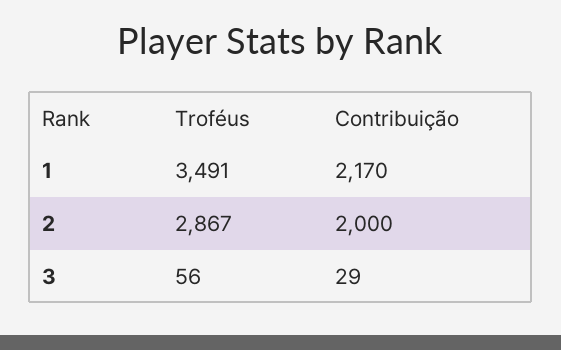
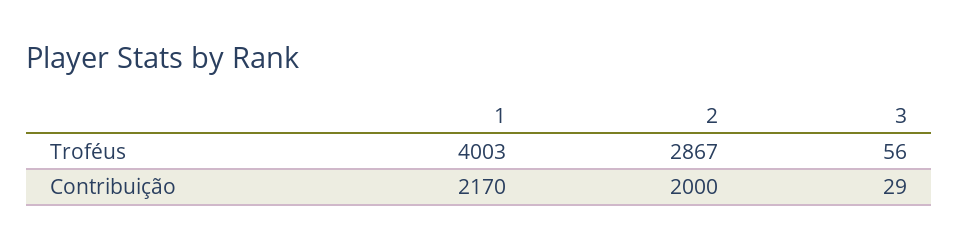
  {
    "Troféus": {
-     "1": 3491,
+     "1": 4003,
      "2": 2867,
      "3": 56
    },
    "Contribuição": {
      "1": 2170,
      "2": 2000,
      "3": 29
    }
  }

